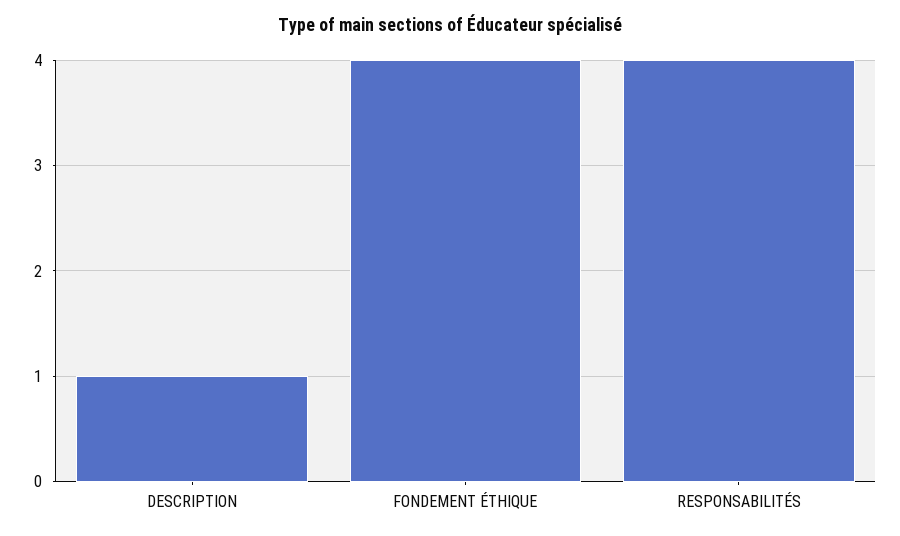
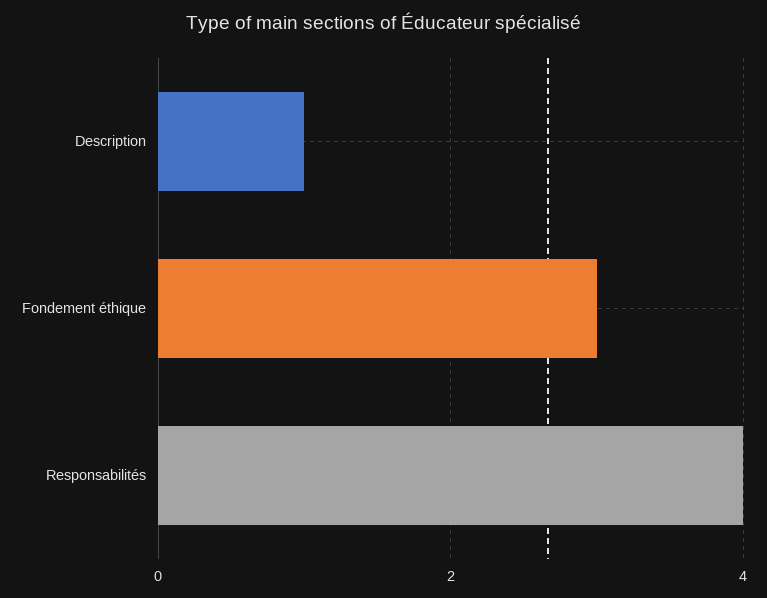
  {
    "DESCRIPTION": 1,
-   "FONDEMENT ÉTHIQUE": 4,
+   "FONDEMENT ÉTHIQUE": 3,
    "RESPONSABILITÉS": 4
  }

